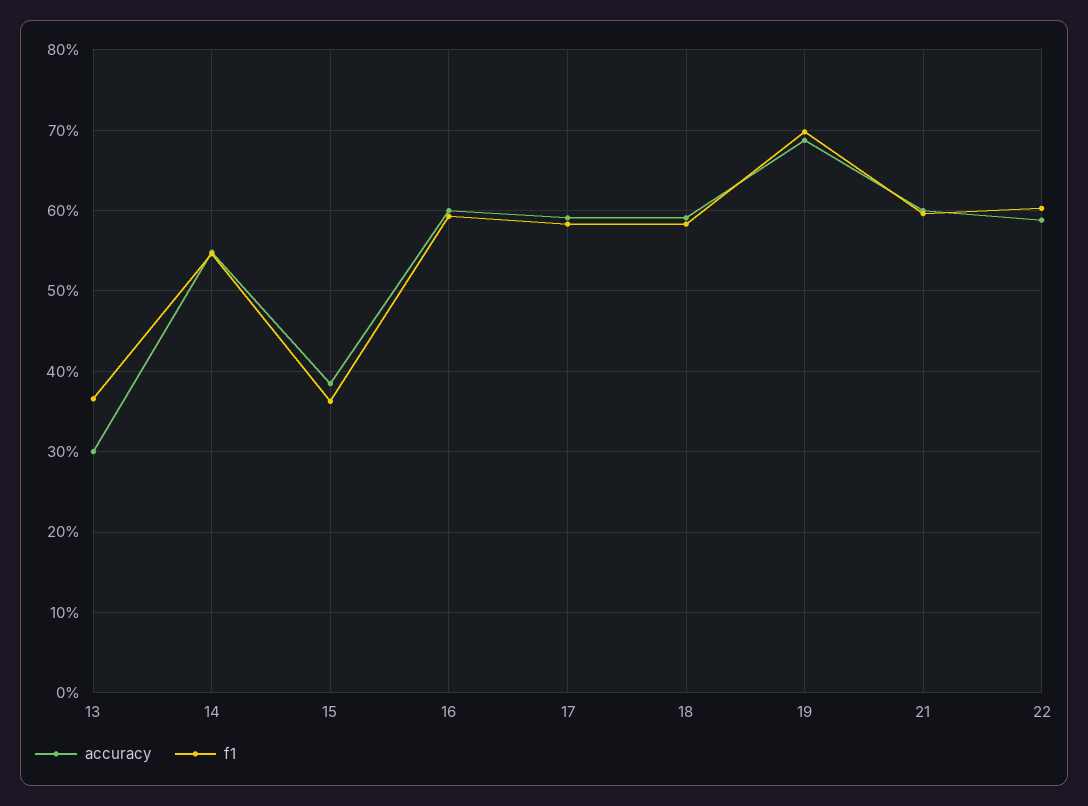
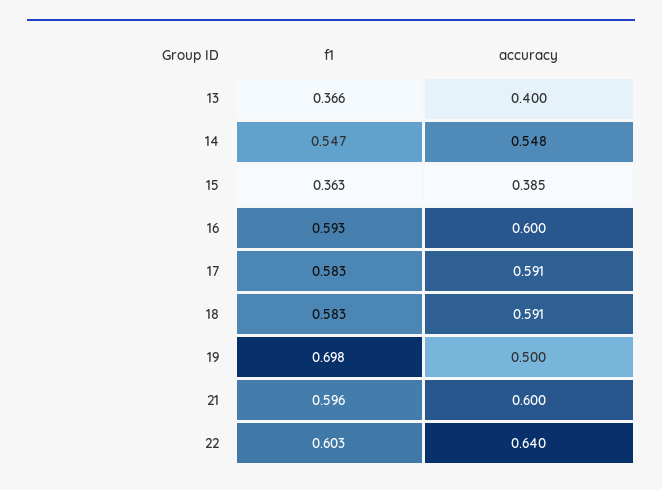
  {
    "accuracy": {
-     "13": 0.3,
+     "13": 0.4,
      "14": 0.548,
      "15": 0.385,
      "16": 0.6,
      "17": 0.591,
      "18": 0.591,
-     "19": 0.69,
+     "19": 0.5,
      "21": 0.6,
-     "22": 0.59
+     "22": 0.64
    },
    "f1": {
      "13": 0.366,
      "14": 0.547,
      "15": 0.363,
      "16": 0.593,
      "17": 0.583,
      "18": 0.583,
      "19": 0.698,
      "21": 0.596,
      "22": 0.603
    }
  }

